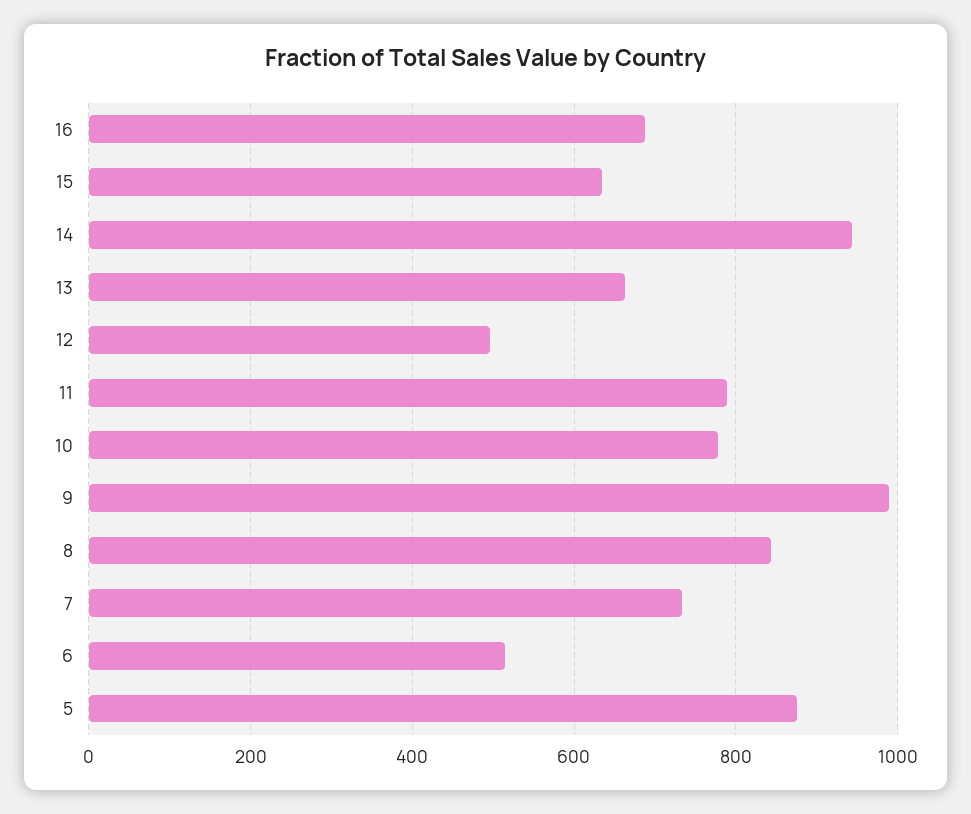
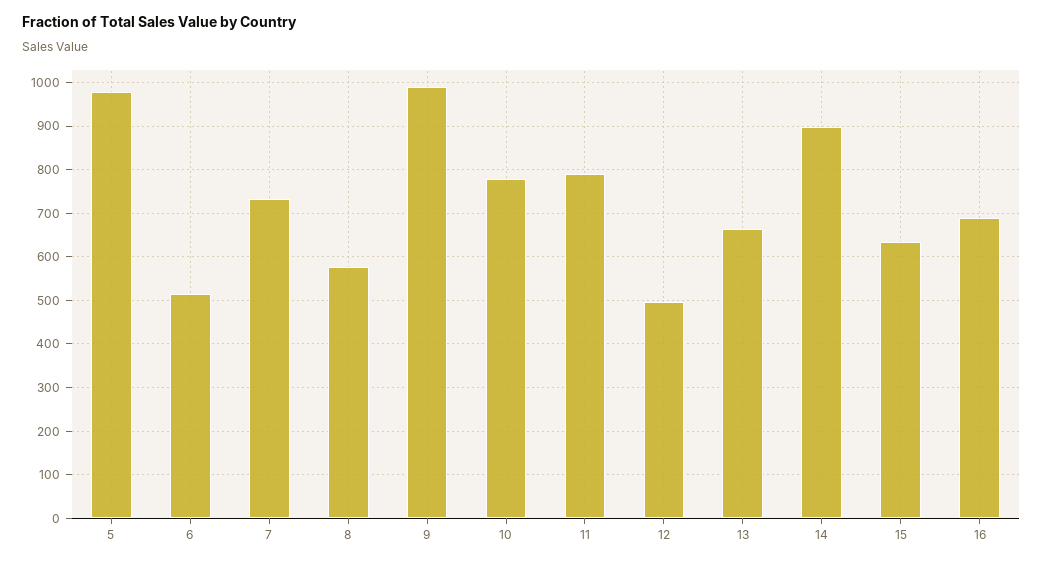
  {
    "16": 680,
    "15": 640,
-   "14": 940,
+   "14": 900,
    "13": 660,
    "12": 500,
    "11": 780,
    "10": 780,
    "9": 980,
-   "8": 840,
+   "8": 580,
    "7": 740,
    "6": 520,
-   "5": 880
+   "5": 980
  }

